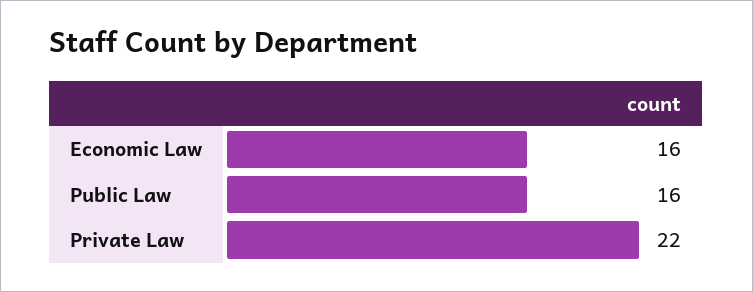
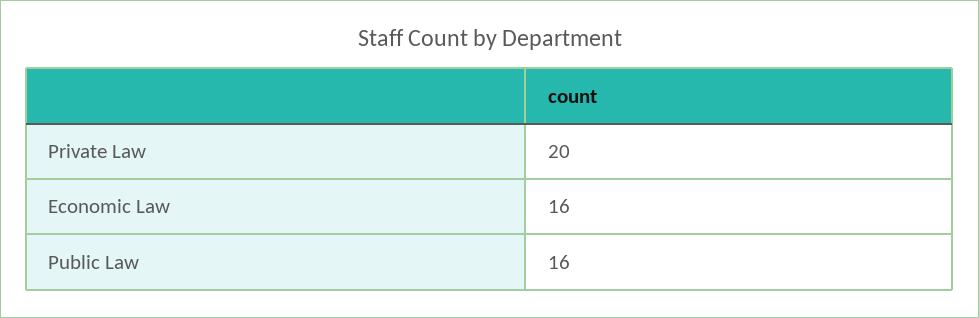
  {
    "Economic Law": 16,
    "Public Law": 16,
-   "Private Law": 22
+   "Private Law": 20
  }

